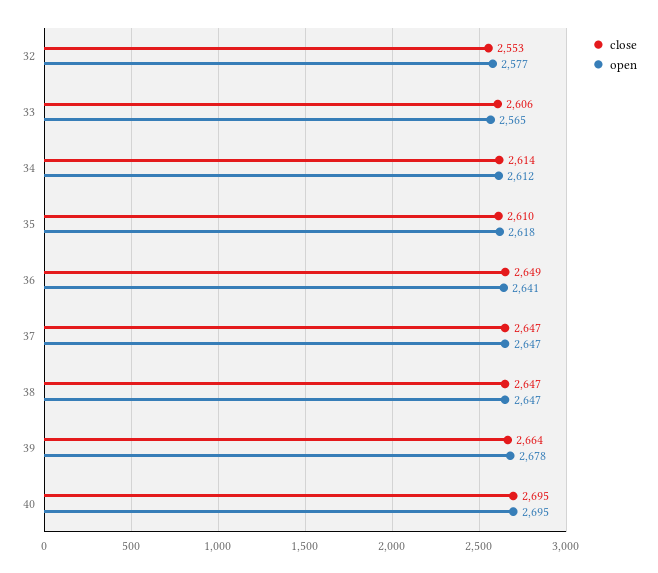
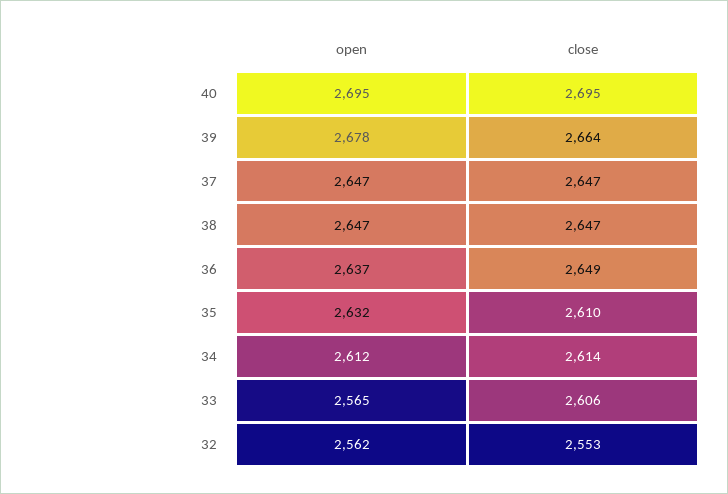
  {
    "close": {
      "32": 2553,
      "33": 2606,
      "34": 2614,
      "35": 2610,
      "36": 2649,
      "37": 2647,
      "38": 2647,
      "39": 2664,
      "40": 2695
    },
    "open": {
-     "32": 2577,
+     "32": 2562,
      "33": 2565,
      "34": 2612,
-     "35": 2618,
+     "35": 2632,
-     "36": 2641,
+     "36": 2637,
      "37": 2647,
      "38": 2647,
      "39": 2678,
      "40": 2695
    }
  }

